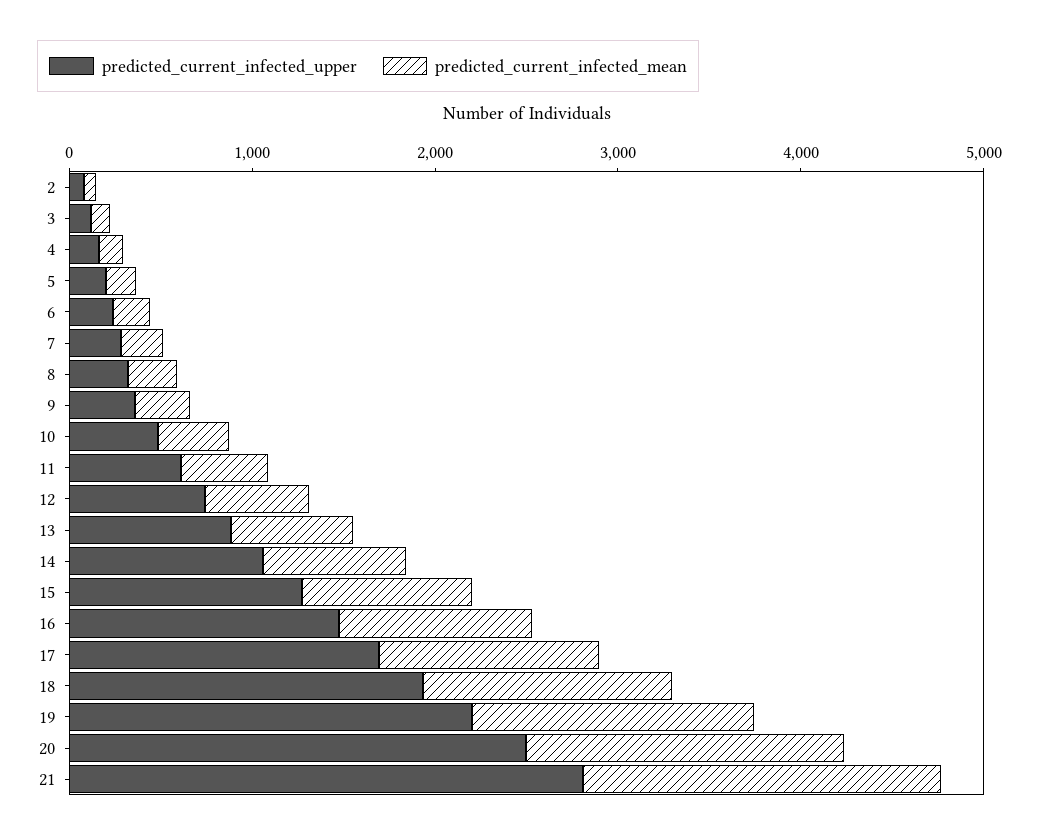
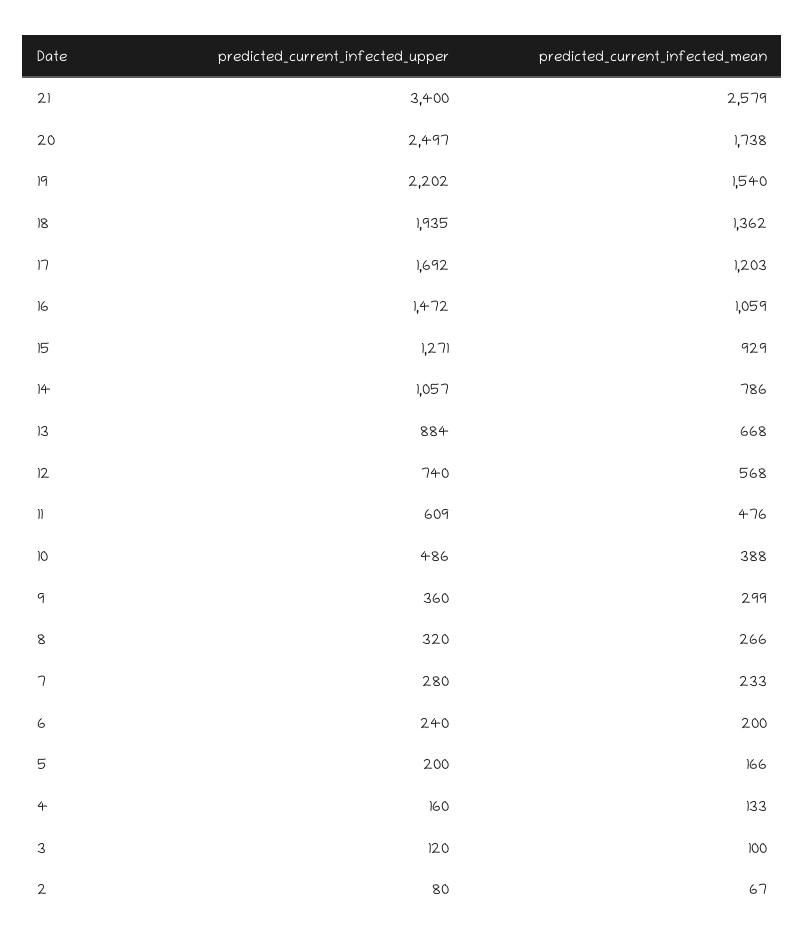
  {
    "predicted_current_infected_upper": {
      "2": 80,
      "3": 120,
      "4": 160,
      "5": 200,
      "6": 240,
      "7": 280,
      "8": 320,
      "9": 360,
      "10": 486,
      "11": 609,
      "12": 740,
      "13": 884,
      "14": 1057,
      "15": 1271,
      "16": 1472,
      "17": 1692,
      "18": 1935,
      "19": 2202,
      "20": 2497,
-     "21": 2800
+     "21": 3400
    },
    "predicted_current_infected_mean": {
      "2": 67,
      "3": 100,
      "4": 133,
      "5": 166,
      "6": 200,
      "7": 233,
      "8": 266,
      "9": 299,
      "10": 388,
      "11": 476,
      "12": 568,
      "13": 668,
      "14": 786,
      "15": 929,
      "16": 1059,
      "17": 1203,
      "18": 1362,
      "19": 1540,
      "20": 1738,
-     "21": 2000
+     "21": 2579
    }
  }

